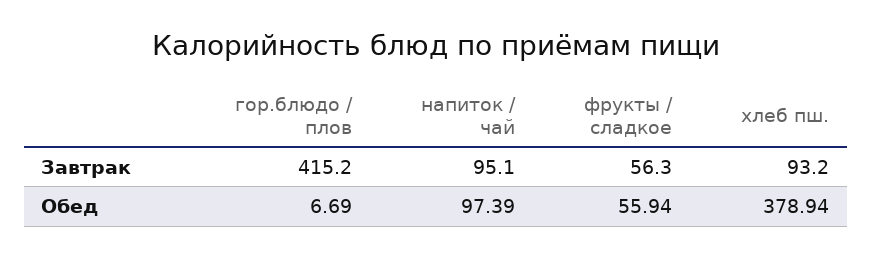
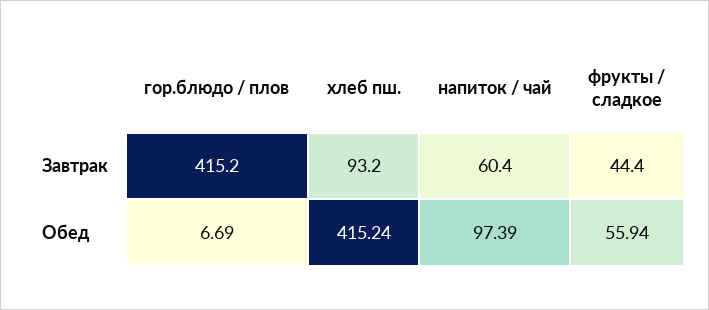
  {
    "гор.блюдо / плов": {
      "Завтрак": 415.2,
      "Обед": 6.69
    },
    "напиток / чай": {
-     "Завтрак": 95.1,
+     "Завтрак": 60.4,
      "Обед": 97.39
    },
    "фрукты / сладкое": {
-     "Завтрак": 56.3,
+     "Завтрак": 44.4,
      "Обед": 55.94
    },
    "хлеб пш.": {
      "Завтрак": 93.2,
-     "Обед": 378.94
+     "Обед": 415.24
    }
  }

